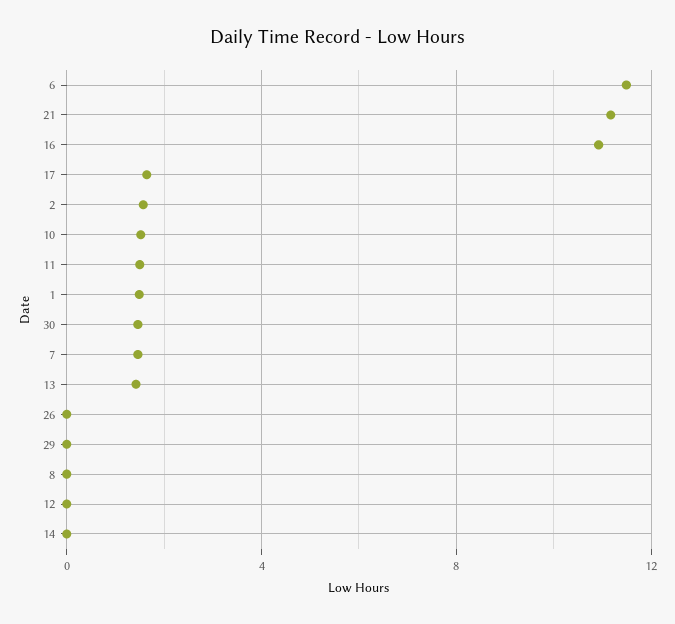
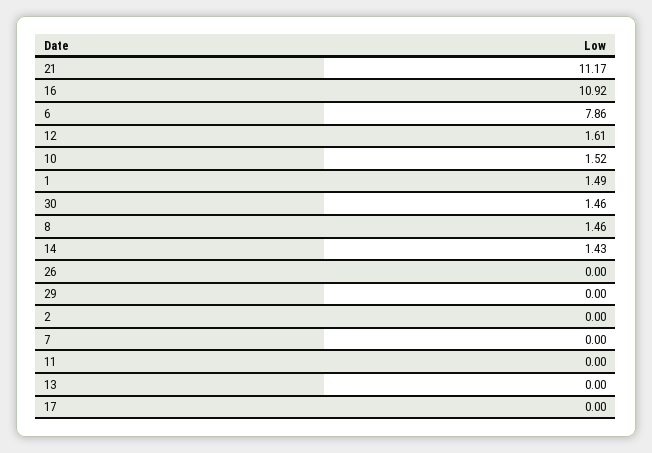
  {
-   "6": 11.5,
+   "6": 7.86,
    "21": 11.17,
    "16": 10.92,
-   "17": 1.5,
+   "17": 0,
-   "2": 1.5,
+   "2": 0,
    "10": 1.52,
-   "11": 1.5,
+   "11": 0,
    "1": 1.49,
    "30": 1.46,
-   "7": 1.5,
+   "7": 0,
-   "13": 1.5,
+   "13": 0,
    "26": 0,
    "29": 0,
-   "8": 0,
+   "8": 1.46,
-   "12": 0,
+   "12": 1.61,
-   "14": 0
+   "14": 1.43
  }

